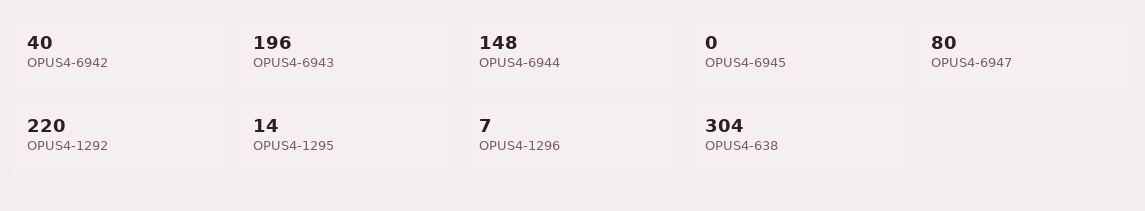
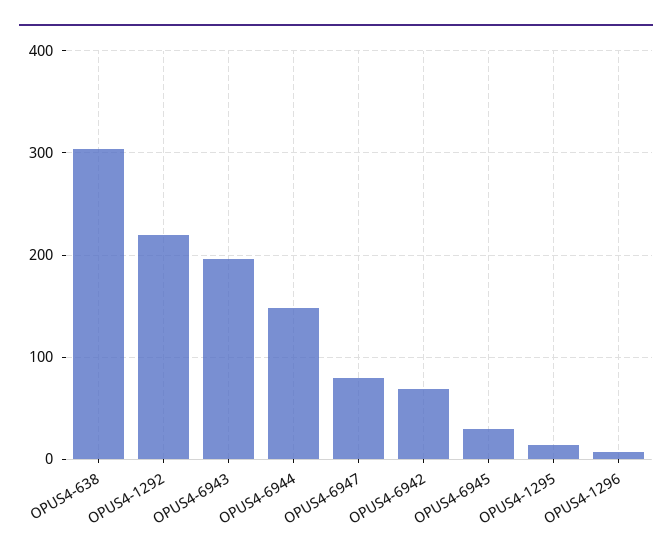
  {
-   "OPUS4-6942": 40,
+   "OPUS4-6942": 70,
    "OPUS4-6943": 196,
    "OPUS4-6944": 148,
-   "OPUS4-6945": 0,
+   "OPUS4-6945": 30,
    "OPUS4-6947": 80,
    "OPUS4-1292": 220,
    "OPUS4-1295": 14,
    "OPUS4-1296": 7,
    "OPUS4-638": 304
  }

